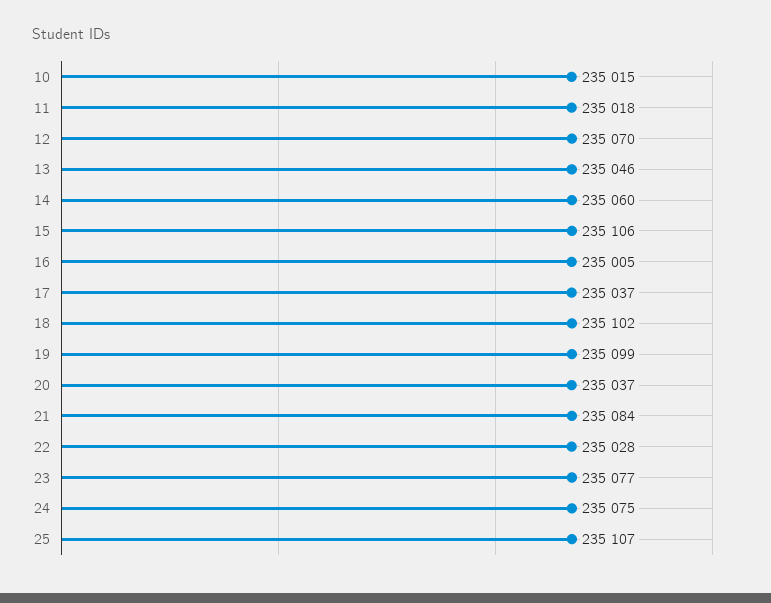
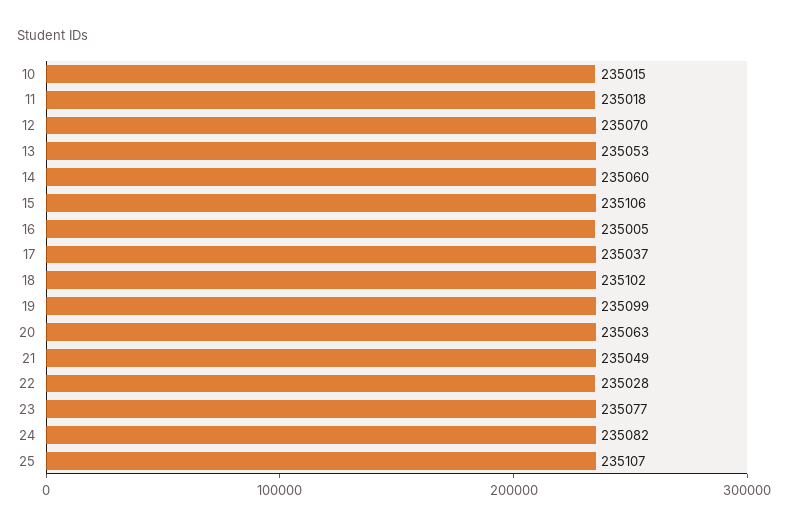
  {
    "10": 235015,
    "11": 235018,
    "12": 235070,
-   "13": 235046,
+   "13": 235053,
    "14": 235060,
    "15": 235106,
    "16": 235005,
    "17": 235037,
    "18": 235102,
    "19": 235099,
-   "20": 235037,
+   "20": 235063,
-   "21": 235084,
+   "21": 235049,
    "22": 235028,
    "23": 235077,
-   "24": 235075,
+   "24": 235082,
    "25": 235107
  }

